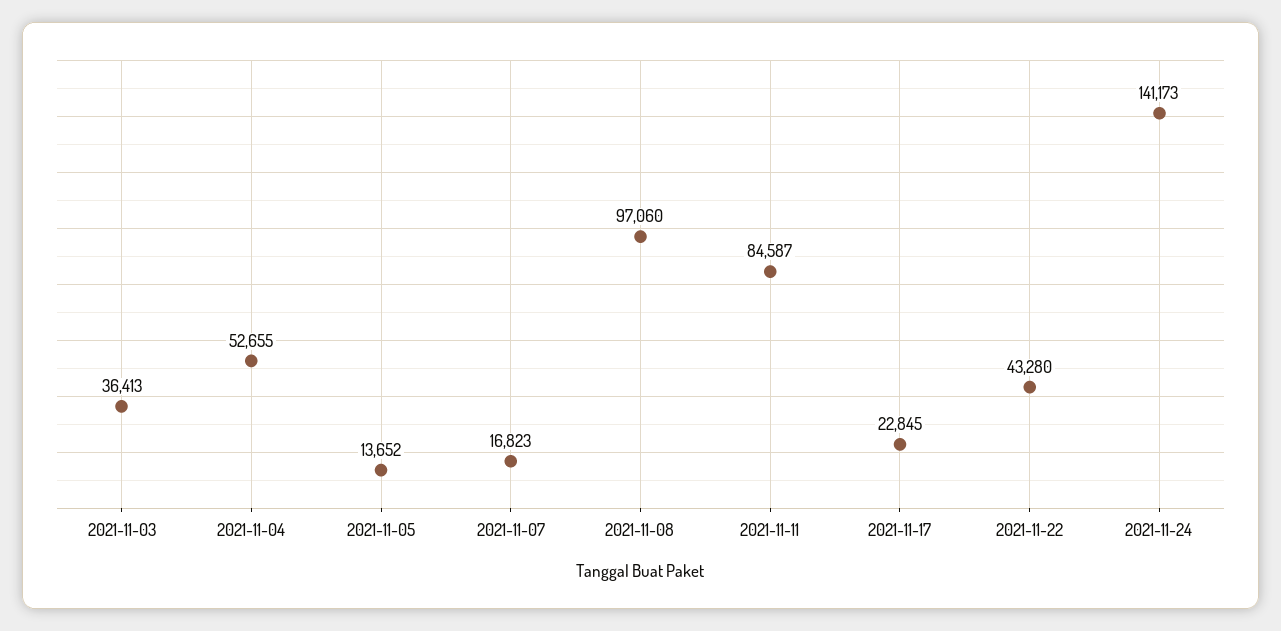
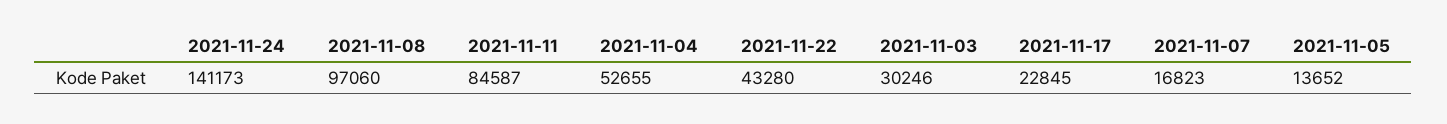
  {
-   "2021-11-03": 36413,
+   "2021-11-03": 30246,
    "2021-11-04": 52655,
    "2021-11-05": 13652,
    "2021-11-07": 16823,
    "2021-11-08": 97060,
    "2021-11-11": 84587,
    "2021-11-17": 22845,
    "2021-11-22": 43280,
    "2021-11-24": 141173
  }

